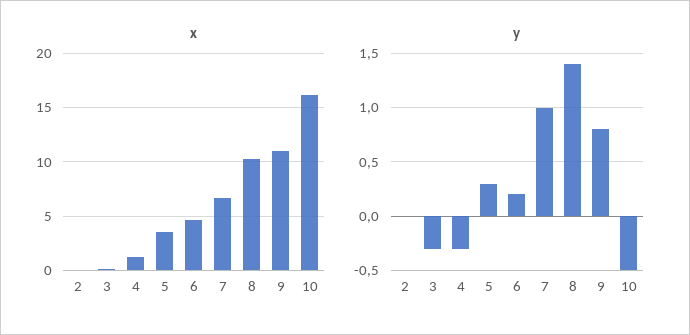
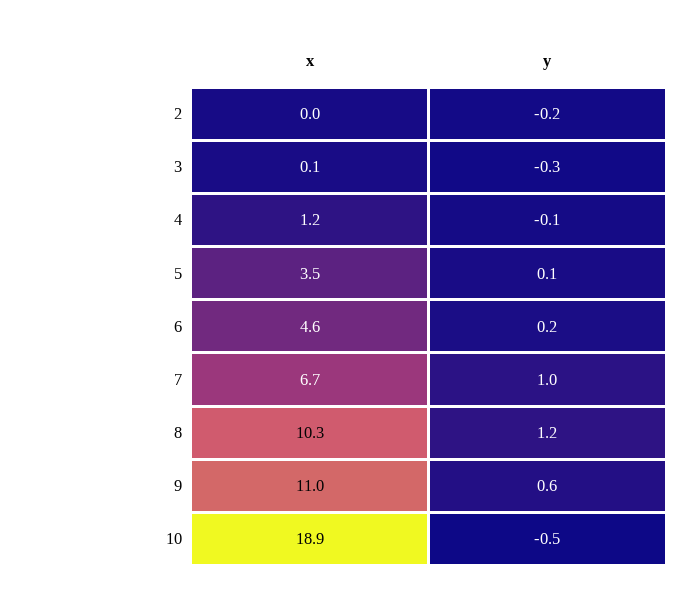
  {
    "x": {
      "2": 0,
      "3": 0.1,
      "4": 1.2,
      "5": 3.5,
      "6": 4.6,
      "7": 6.7,
      "8": 10.3,
      "9": 11,
-     "10": 16
+     "10": 18.9
    },
    "y": {
-     "2": 0,
+     "2": -0.2,
      "3": -0.3,
-     "4": -0.3,
+     "4": -0.1,
-     "5": 0.3,
+     "5": 0.1,
      "6": 0.2,
      "7": 1,
-     "8": 1.4,
+     "8": 1.2,
-     "9": 0.8,
+     "9": 0.6,
      "10": -0.5
    }
  }

